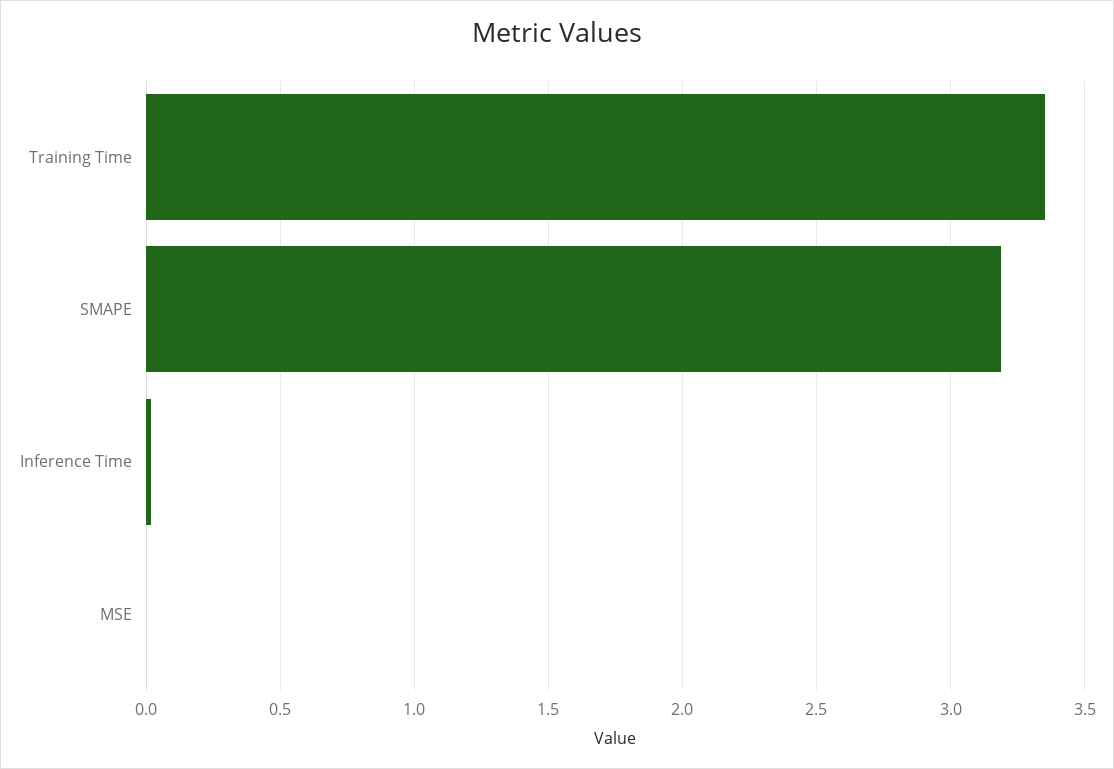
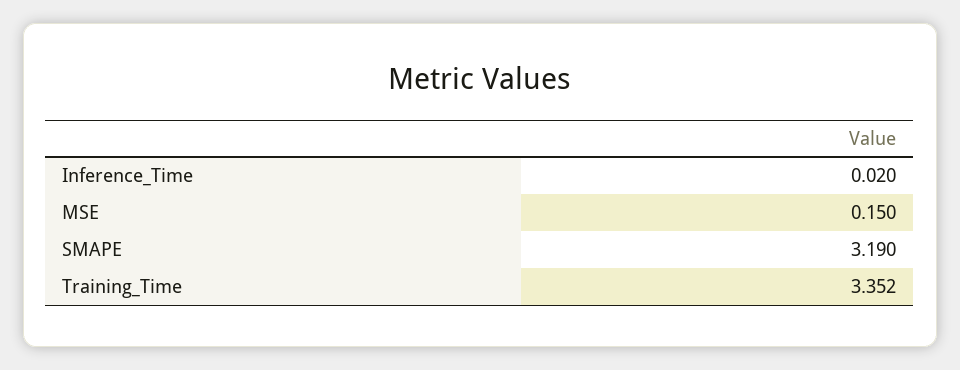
  {
    "Training Time": 3.352,
    "SMAPE": 3.19,
    "Inference Time": 0.02,
-   "MSE": 0
+   "MSE": 0.15
  }

